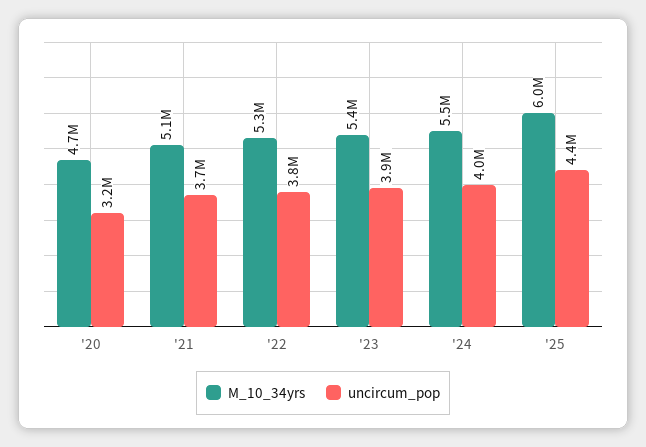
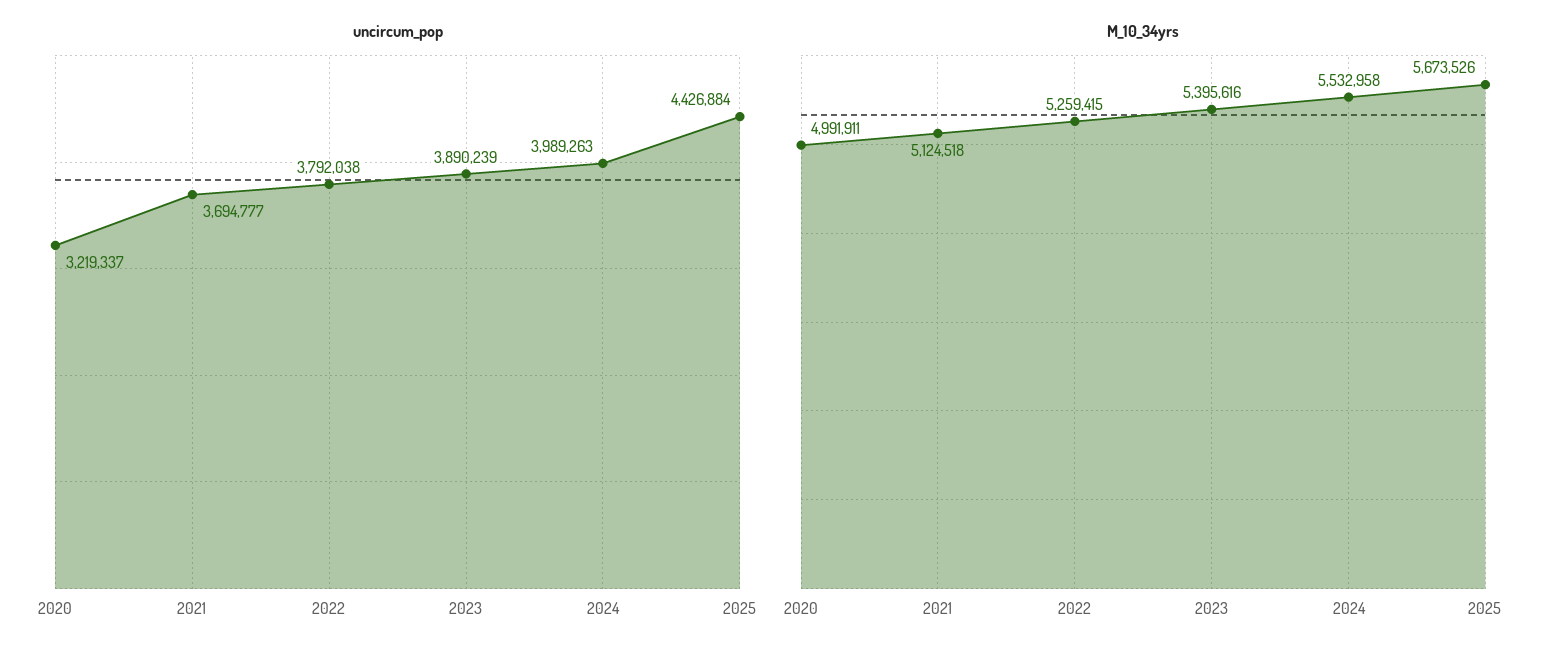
  {
    "M_10_34yrs": {
-     "'20": 4700000,
+     "'20": 4991911,
      "'21": 5124518,
      "'22": 5259415,
      "'23": 5395616,
      "'24": 5532958,
-     "'25": 6000000
+     "'25": 5673526
    },
    "uncircum_pop": {
      "'20": 3219337,
      "'21": 3694777,
      "'22": 3792038,
      "'23": 3890239,
      "'24": 3989263,
      "'25": 4426884
    }
  }

